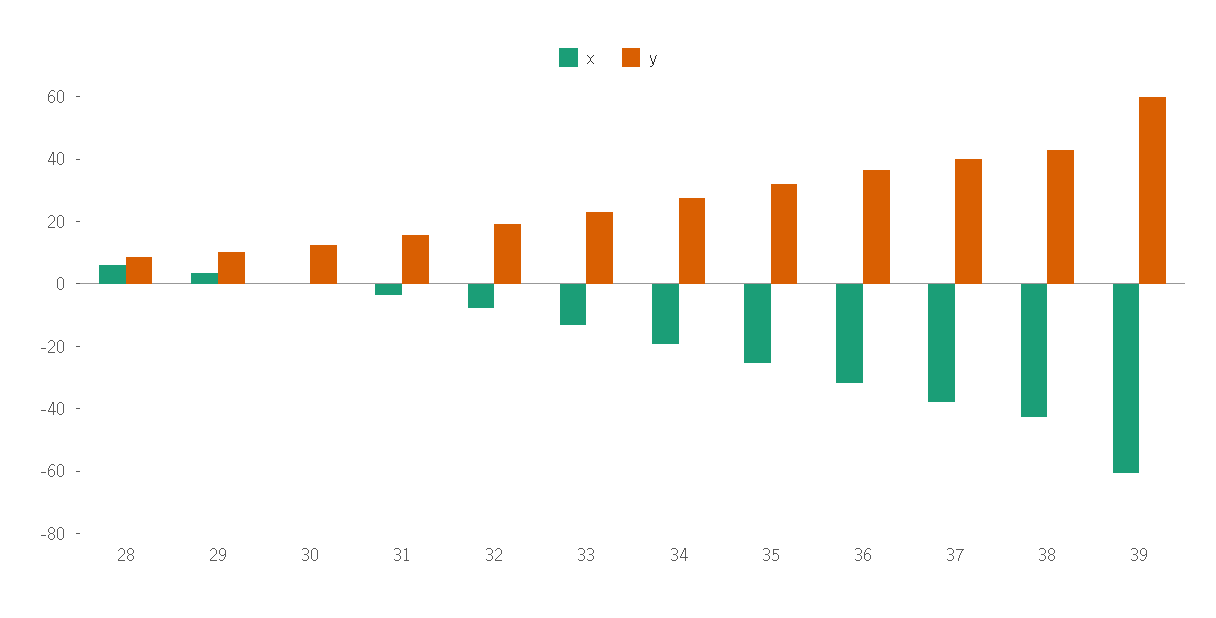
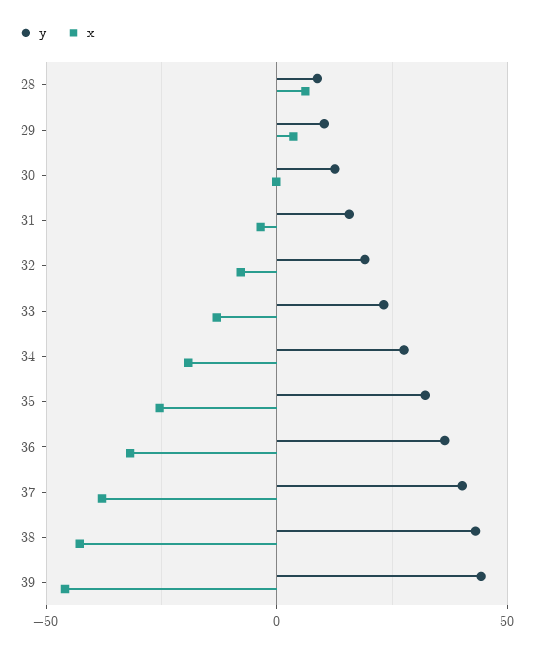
  {
    "x": {
      "28": 5,
      "29": 5,
      "30": 0,
      "31": -5,
      "32": -10,
      "33": -15,
      "34": -20,
      "35": -25,
      "36": -30,
      "37": -40,
      "38": -45,
-     "39": -60
+     "39": -45
    },
    "y": {
      "28": 10,
      "29": 10,
      "30": 15,
      "31": 15,
      "32": 20,
      "33": 25,
      "34": 30,
      "35": 30,
      "36": 35,
      "37": 40,
      "38": 45,
-     "39": 60
+     "39": 45
    }
  }

